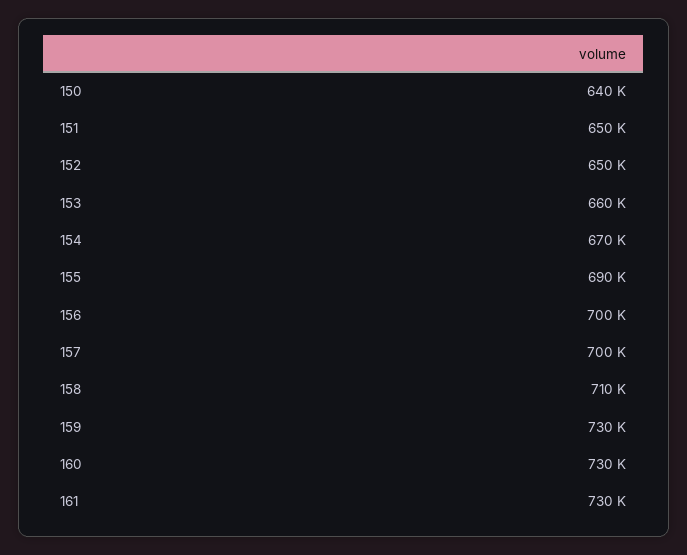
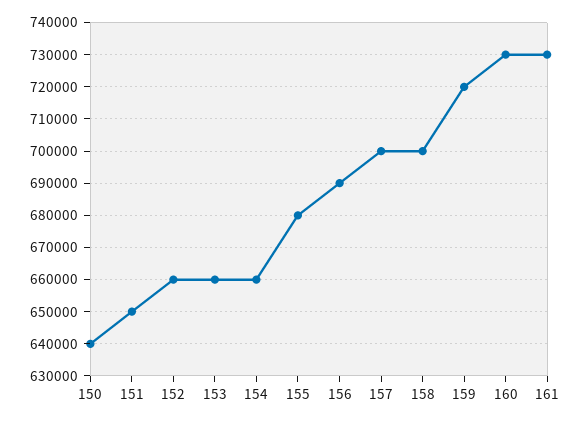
  {
    "150": 640000,
    "151": 650000,
-   "152": 650000,
+   "152": 660000,
    "153": 660000,
-   "154": 670000,
+   "154": 660000,
-   "155": 690000,
+   "155": 680000,
-   "156": 700000,
+   "156": 690000,
    "157": 700000,
-   "158": 710000,
+   "158": 700000,
-   "159": 730000,
+   "159": 720000,
    "160": 730000,
    "161": 730000
  }

